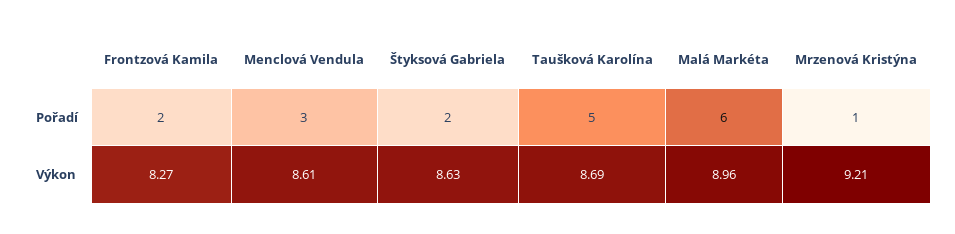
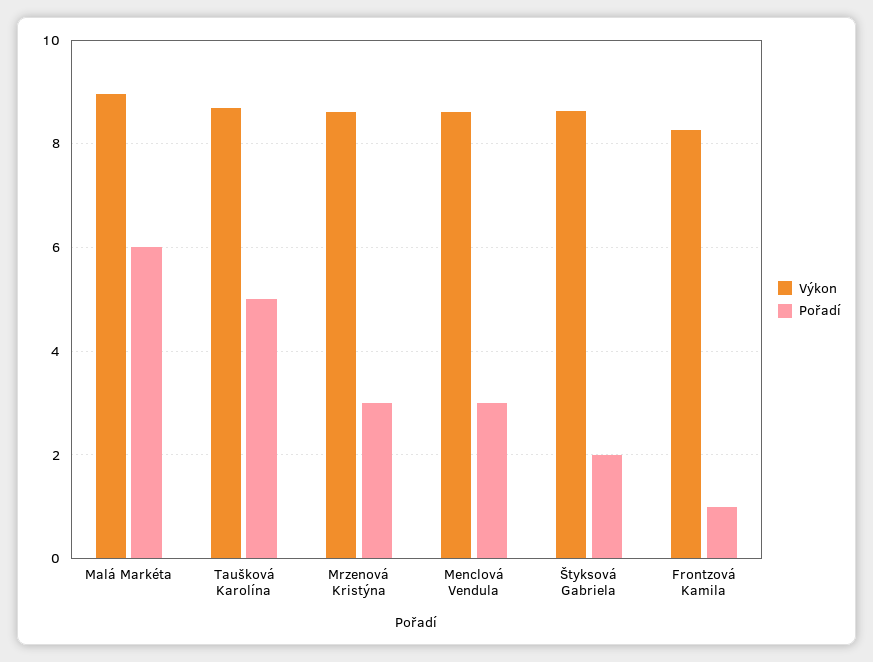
  {
    "Pořadí": {
-     "Frontzová Kamila": 2,
+     "Frontzová Kamila": 1,
      "Menclová Vendula": 3,
      "Štyksová Gabriela": 2,
      "Taušková Karolína": 5,
      "Malá Markéta": 6,
-     "Mrzenová Kristýna": 1
+     "Mrzenová Kristýna": 3
    },
    "Výkon": {
      "Frontzová Kamila": 8.27,
      "Menclová Vendula": 8.61,
      "Štyksová Gabriela": 8.63,
      "Taušková Karolína": 8.69,
      "Malá Markéta": 8.96,
-     "Mrzenová Kristýna": 9.21
+     "Mrzenová Kristýna": 8.6
    }
  }

